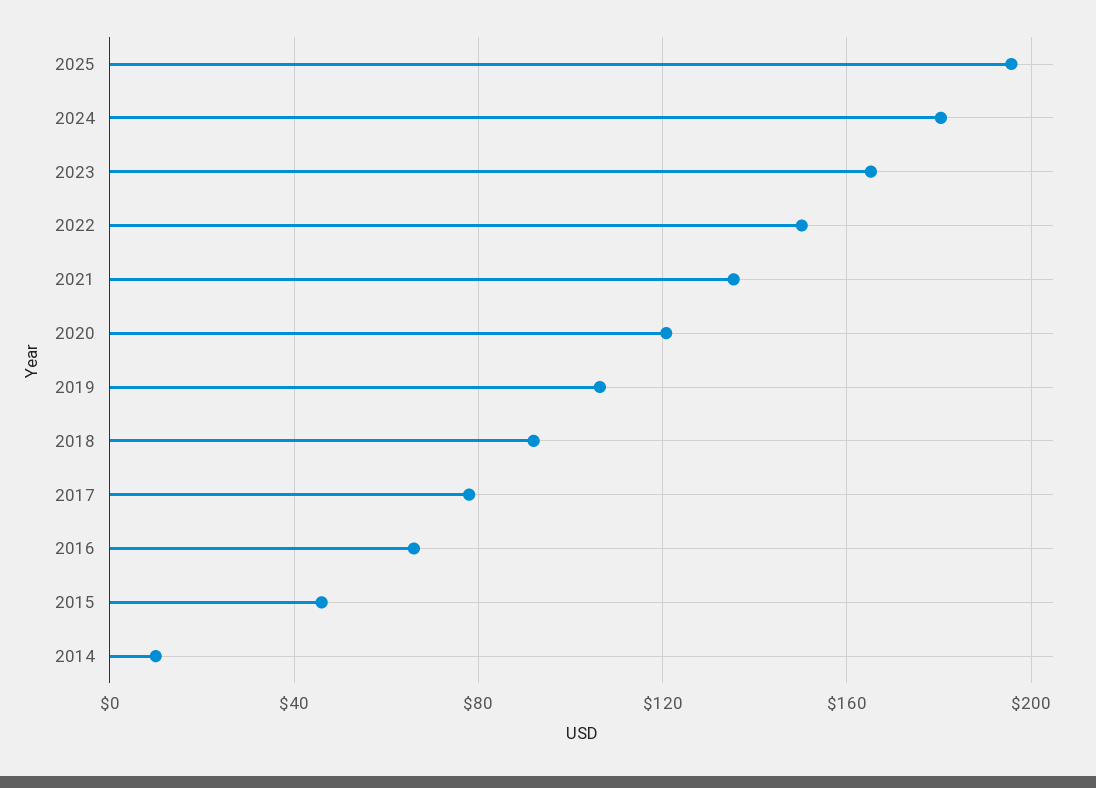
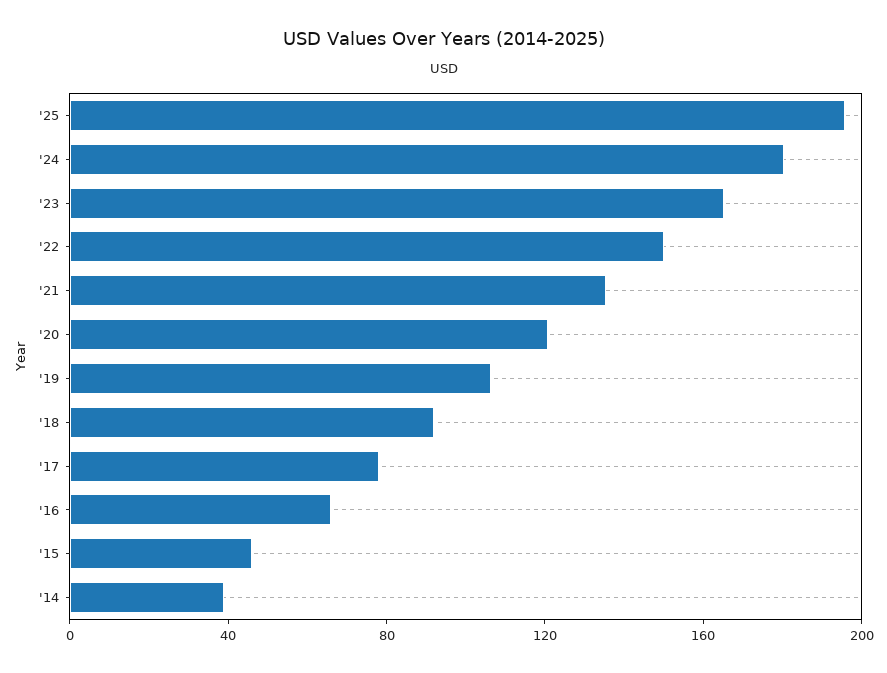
  {
    "2025": 195,
    "2024": 180,
    "2023": 165,
    "2022": 150,
    "2021": 135,
    "2020": 120,
    "2019": 105,
    "2018": 90,
    "2017": 80,
    "2016": 65,
    "2015": 45,
-   "2014": 10
+   "2014": 40
  }

